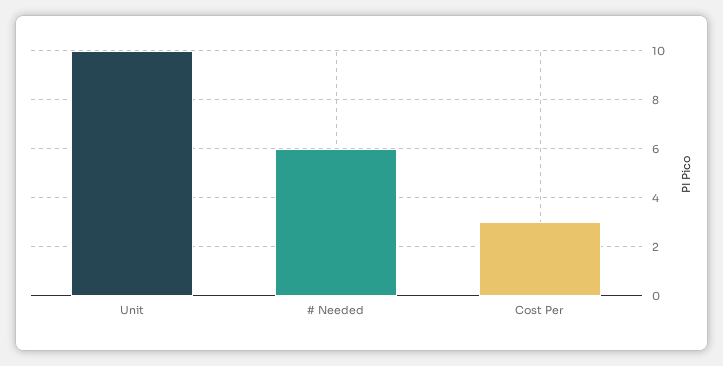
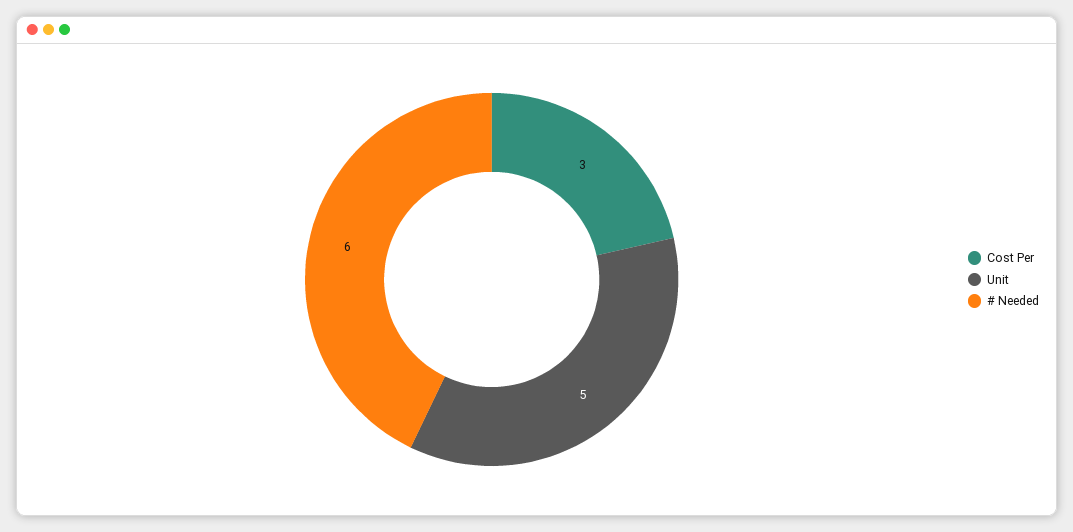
  {
-   "Unit": 10,
+   "Unit": 5,
    "# Needed": 6,
    "Cost Per": 3
  }

